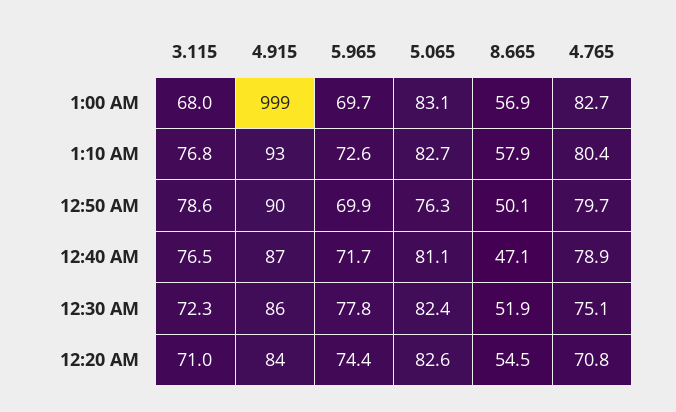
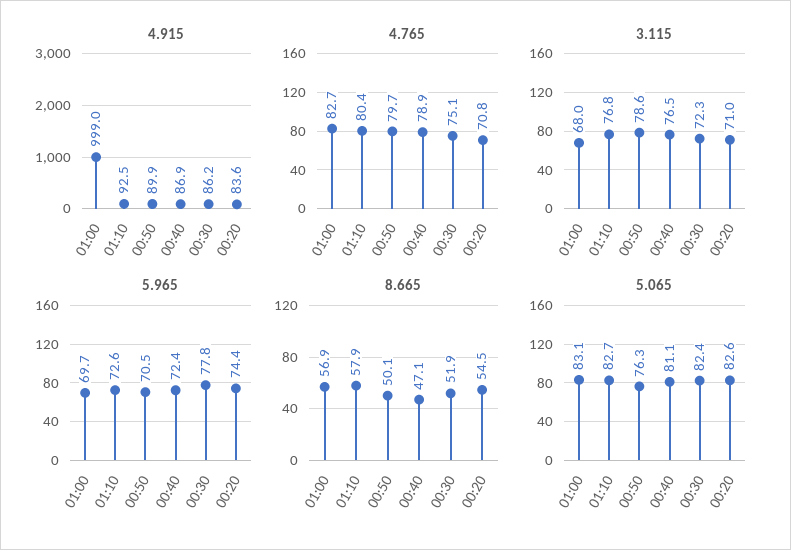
  {
    "3.115": {
      "1:00 AM": 68,
      "1:10 AM": 76.8,
      "12:50 AM": 78.6,
      "12:40 AM": 76.5,
      "12:30 AM": 72.3,
      "12:20 AM": 71
    },
    "4.915": {
      "1:00 AM": 999,
      "1:10 AM": 92.5,
      "12:50 AM": 89.9,
      "12:40 AM": 86.9,
      "12:30 AM": 86.2,
      "12:20 AM": 83.6
    },
    "5.965": {
      "1:00 AM": 69.7,
      "1:10 AM": 72.6,
-     "12:50 AM": 69.9,
+     "12:50 AM": 70.5,
-     "12:40 AM": 71.7,
+     "12:40 AM": 72.4,
      "12:30 AM": 77.8,
      "12:20 AM": 74.4
    },
    "5.065": {
      "1:00 AM": 83.1,
      "1:10 AM": 82.7,
      "12:50 AM": 76.3,
      "12:40 AM": 81.1,
      "12:30 AM": 82.4,
      "12:20 AM": 82.6
    },
    "8.665": {
      "1:00 AM": 56.9,
      "1:10 AM": 57.9,
      "12:50 AM": 50.1,
      "12:40 AM": 47.1,
      "12:30 AM": 51.9,
      "12:20 AM": 54.5
    },
    "4.765": {
      "1:00 AM": 82.7,
      "1:10 AM": 80.4,
      "12:50 AM": 79.7,
      "12:40 AM": 78.9,
      "12:30 AM": 75.1,
      "12:20 AM": 70.8
    }
  }

